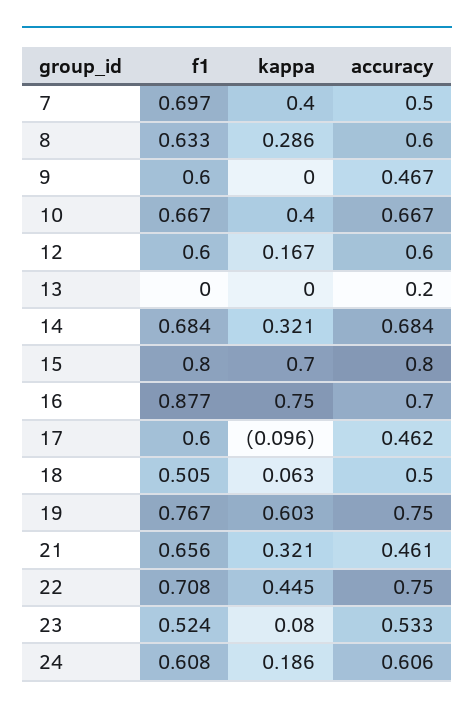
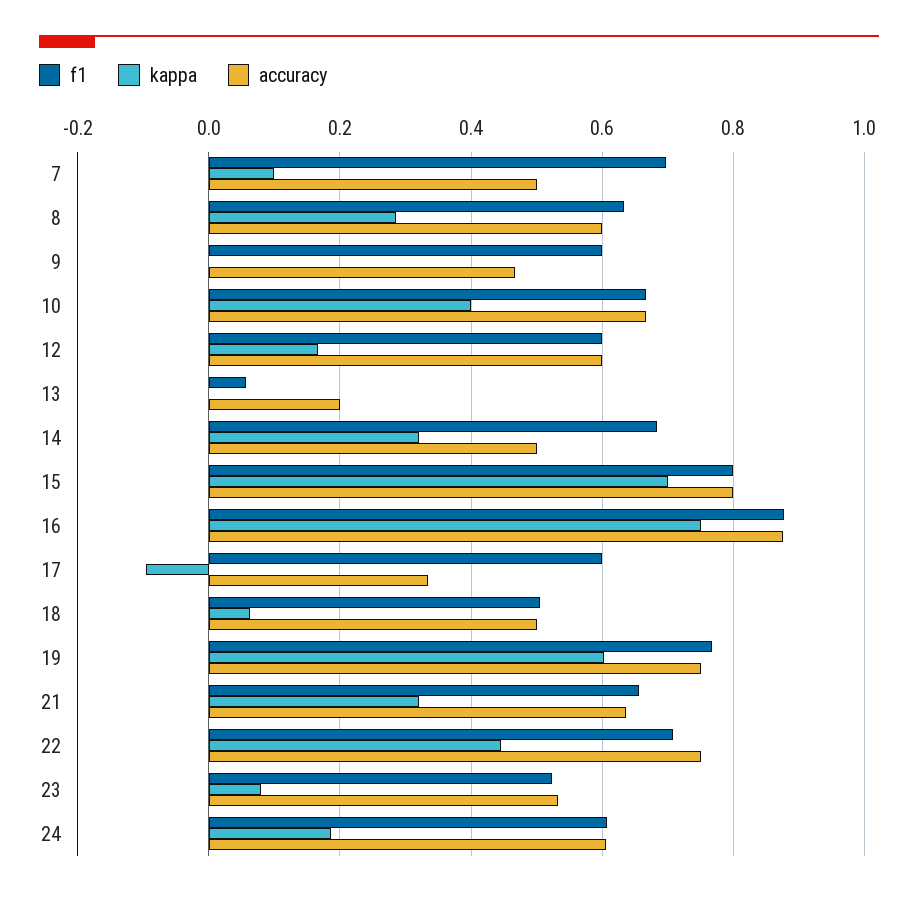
  {
    "f1": {
      "7": 0.697,
      "8": 0.633,
      "9": 0.6,
      "10": 0.667,
      "12": 0.6,
-     "13": 0,
+     "13": 0.06,
      "14": 0.684,
      "15": 0.8,
      "16": 0.877,
      "17": 0.6,
      "18": 0.505,
      "19": 0.767,
      "21": 0.656,
      "22": 0.708,
      "23": 0.524,
      "24": 0.608
    },
    "kappa": {
-     "7": 0.4,
+     "7": 0.1,
      "8": 0.286,
      "9": 0,
      "10": 0.4,
      "12": 0.167,
      "13": 0,
      "14": 0.321,
      "15": 0.7,
      "16": 0.75,
      "17": -0.096,
      "18": 0.063,
      "19": 0.603,
      "21": 0.321,
      "22": 0.445,
      "23": 0.08,
      "24": 0.186
    },
    "accuracy": {
      "7": 0.5,
      "8": 0.6,
      "9": 0.467,
      "10": 0.667,
      "12": 0.6,
      "13": 0.2,
-     "14": 0.684,
+     "14": 0.5,
      "15": 0.8,
-     "16": 0.7,
+     "16": 0.88,
-     "17": 0.462,
+     "17": 0.34,
      "18": 0.5,
      "19": 0.75,
-     "21": 0.461,
+     "21": 0.64,
      "22": 0.75,
      "23": 0.533,
      "24": 0.606
    }
  }

